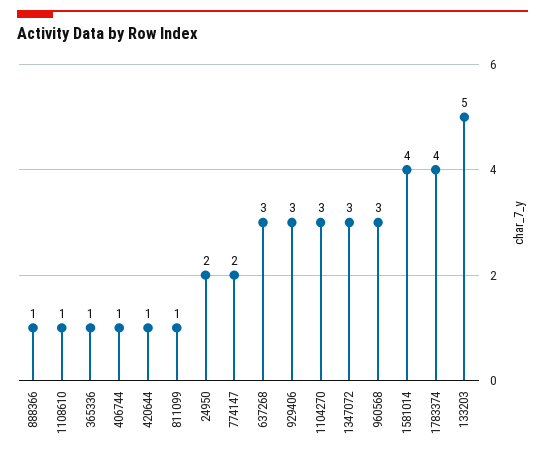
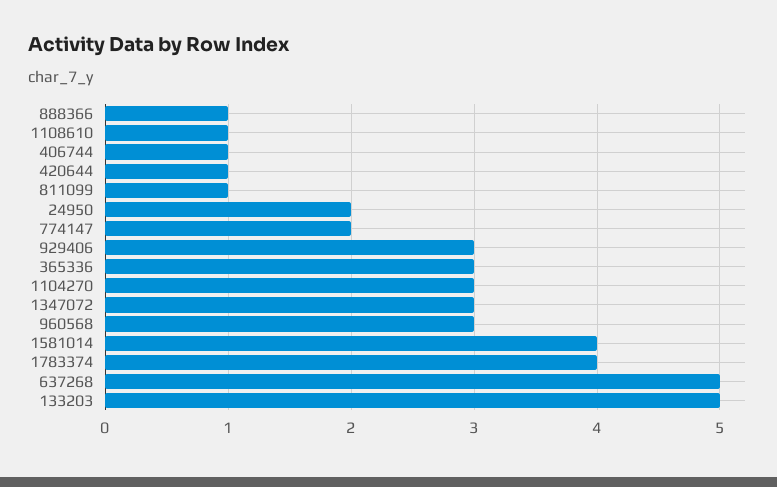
  {
    "888366": 1,
    "1108610": 1,
-   "365336": 1,
+   "365336": 3,
    "406744": 1,
    "420644": 1,
    "811099": 1,
    "24950": 2,
    "774147": 2,
-   "637268": 3,
+   "637268": 5,
    "929406": 3,
    "1104270": 3,
    "1347072": 3,
    "960568": 3,
    "1581014": 4,
    "1783374": 4,
    "133203": 5
  }

